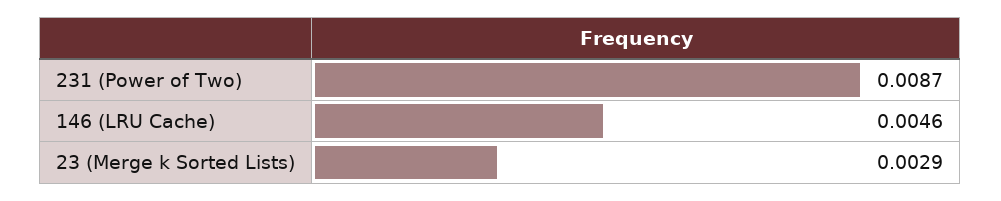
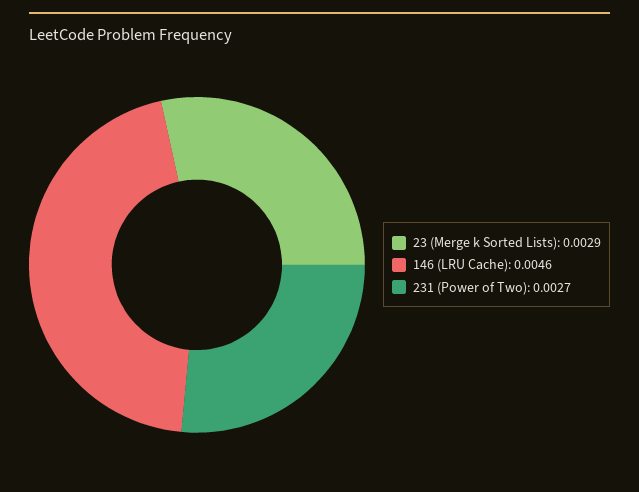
  {
-   "231 (Power of Two)": 0.0087,
+   "231 (Power of Two)": 0.0027,
    "146 (LRU Cache)": 0.0046,
    "23 (Merge k Sorted Lists)": 0.0029
  }

